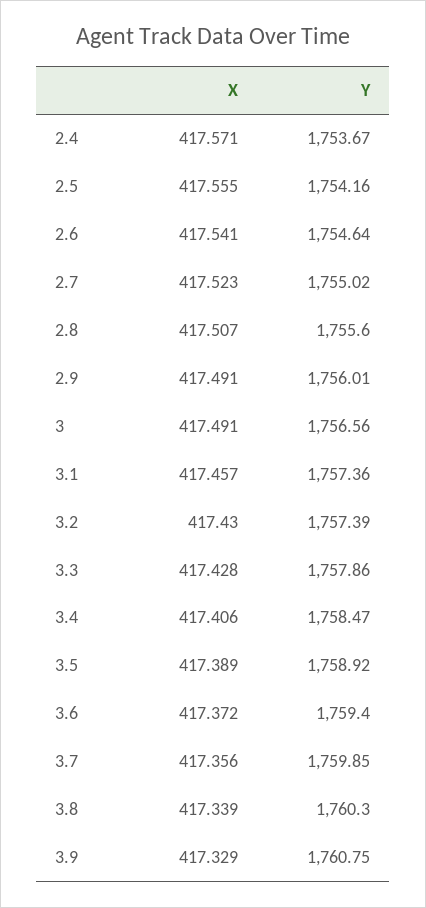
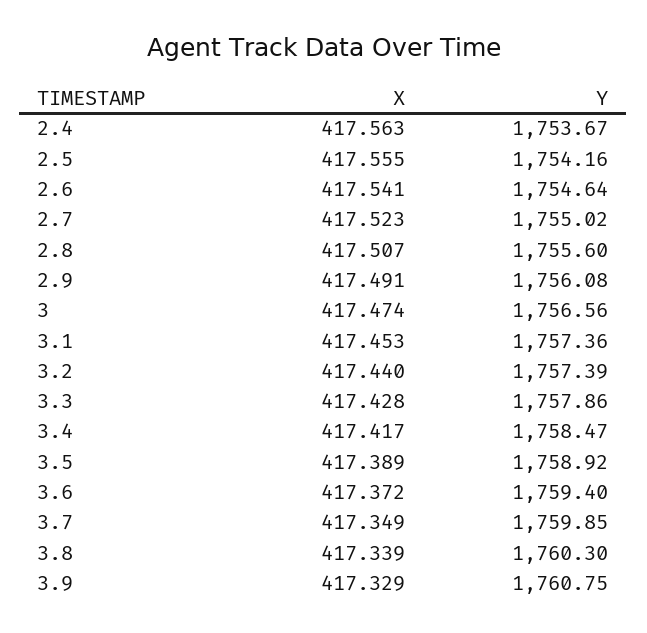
  {
    "X": {
-     "2.4": 417.571,
+     "2.4": 417.563,
      "2.5": 417.555,
      "2.6": 417.541,
      "2.7": 417.523,
      "2.8": 417.507,
      "2.9": 417.491,
-     "3": 417.491,
+     "3": 417.474,
-     "3.1": 417.457,
+     "3.1": 417.453,
-     "3.2": 417.43,
+     "3.2": 417.44,
      "3.3": 417.428,
-     "3.4": 417.406,
+     "3.4": 417.417,
      "3.5": 417.389,
      "3.6": 417.372,
-     "3.7": 417.356,
+     "3.7": 417.349,
      "3.8": 417.339,
      "3.9": 417.329
    },
    "Y": {
      "2.4": 1753.67,
      "2.5": 1754.16,
      "2.6": 1754.64,
      "2.7": 1755.02,
      "2.8": 1755.6,
-     "2.9": 1756.01,
+     "2.9": 1756.08,
      "3": 1756.56,
      "3.1": 1757.36,
      "3.2": 1757.39,
      "3.3": 1757.86,
      "3.4": 1758.47,
      "3.5": 1758.92,
      "3.6": 1759.4,
      "3.7": 1759.85,
      "3.8": 1760.3,
      "3.9": 1760.75
    }
  }

